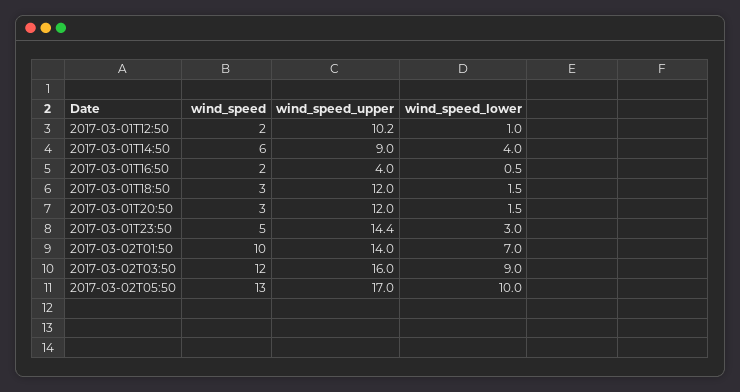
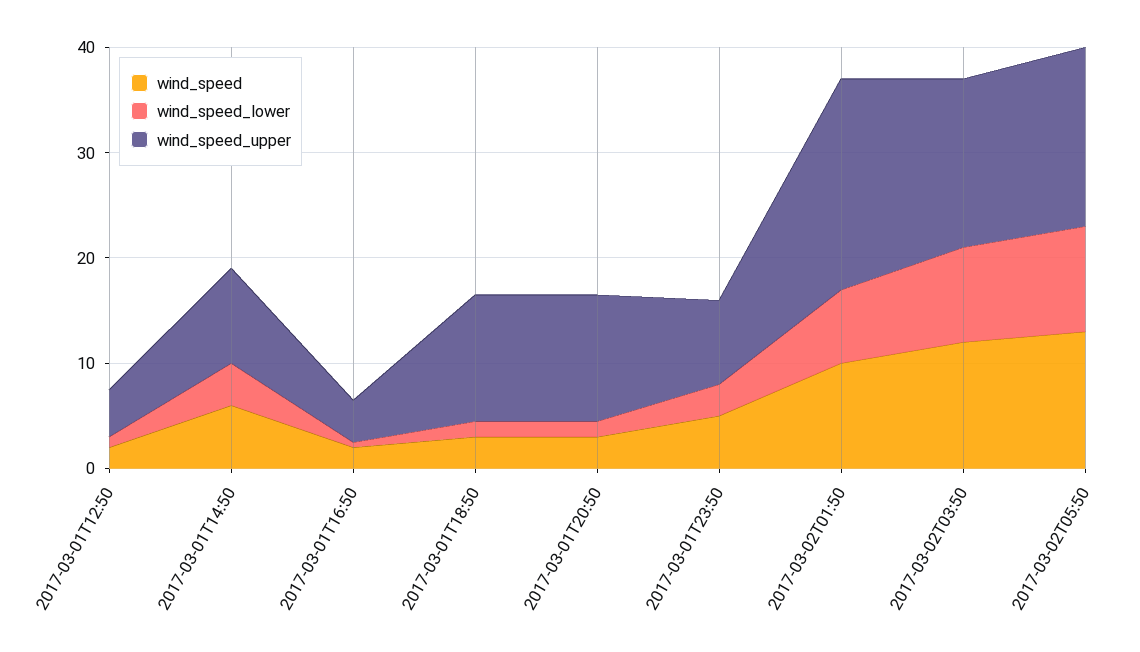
  {
    "wind_speed": {
      "2017-03-01T12:50": 2,
      "2017-03-01T14:50": 6,
      "2017-03-01T16:50": 2,
      "2017-03-01T18:50": 3,
      "2017-03-01T20:50": 3,
      "2017-03-01T23:50": 5,
      "2017-03-02T01:50": 10,
      "2017-03-02T03:50": 12,
      "2017-03-02T05:50": 13
    },
    "wind_speed_upper": {
-     "2017-03-01T12:50": 10.2,
+     "2017-03-01T12:50": 4,
      "2017-03-01T14:50": 9,
      "2017-03-01T16:50": 4,
      "2017-03-01T18:50": 12,
      "2017-03-01T20:50": 12,
-     "2017-03-01T23:50": 14.4,
+     "2017-03-01T23:50": 8,
-     "2017-03-02T01:50": 14,
+     "2017-03-02T01:50": 20,
      "2017-03-02T03:50": 16,
      "2017-03-02T05:50": 17
    },
    "wind_speed_lower": {
      "2017-03-01T12:50": 1,
      "2017-03-01T14:50": 4,
      "2017-03-01T16:50": 0.5,
      "2017-03-01T18:50": 1.5,
      "2017-03-01T20:50": 1.5,
      "2017-03-01T23:50": 3,
      "2017-03-02T01:50": 7,
      "2017-03-02T03:50": 9,
      "2017-03-02T05:50": 10
    }
  }

